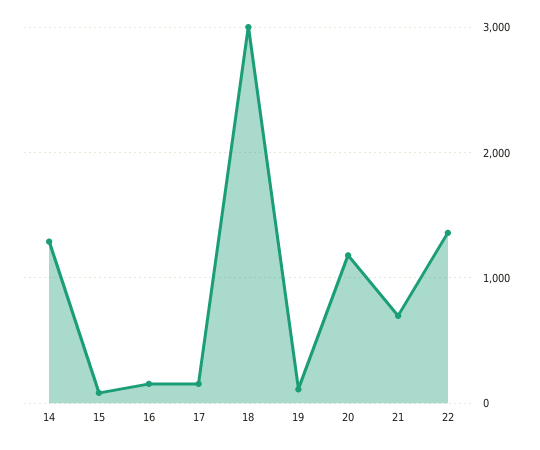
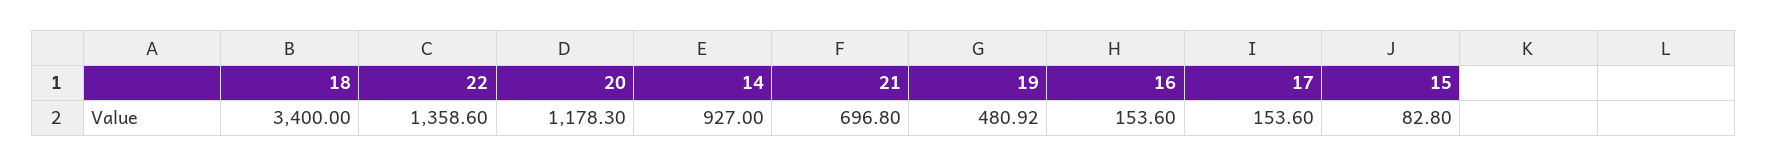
  {
-   "14": 1300,
+   "14": 927,
    "15": 82.8,
    "16": 153.6,
    "17": 153.6,
-   "18": 3000,
+   "18": 3400,
-   "19": 100,
+   "19": 480.92,
    "20": 1178.3,
    "21": 696.8,
    "22": 1358.6
  }

